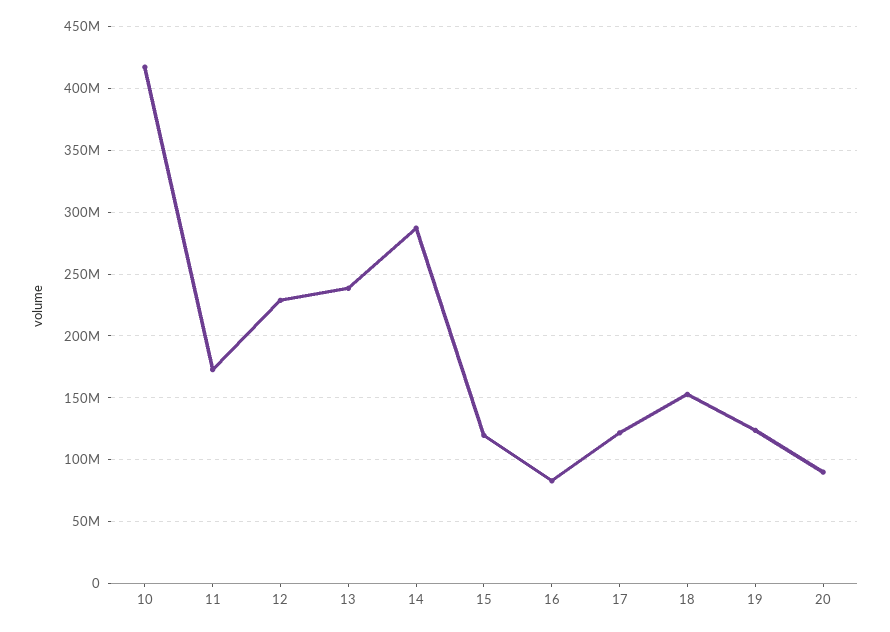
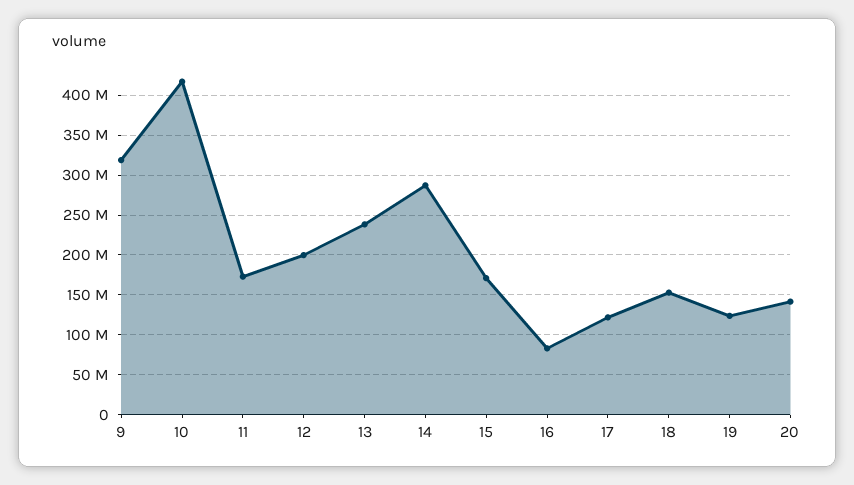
  {
    "10": 415000000,
    "11": 175000000,
-   "12": 230000000,
+   "12": 200000000,
    "13": 240000000,
    "14": 285000000,
-   "15": 120000000,
+   "15": 170000000,
    "16": 85000000,
    "17": 120000000,
    "18": 155000000,
    "19": 125000000,
-   "20": 90000000
+   "20": 140000000,
+   "9": 320000000
  }

